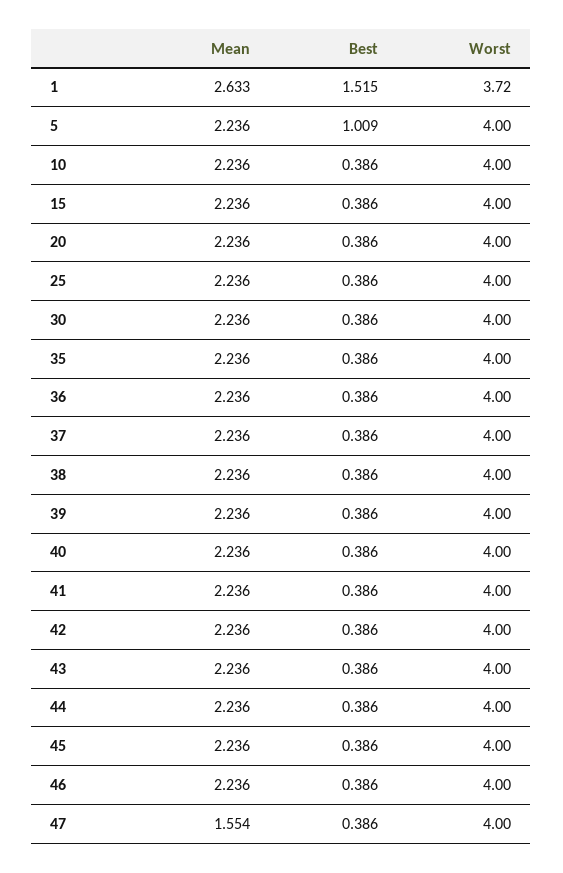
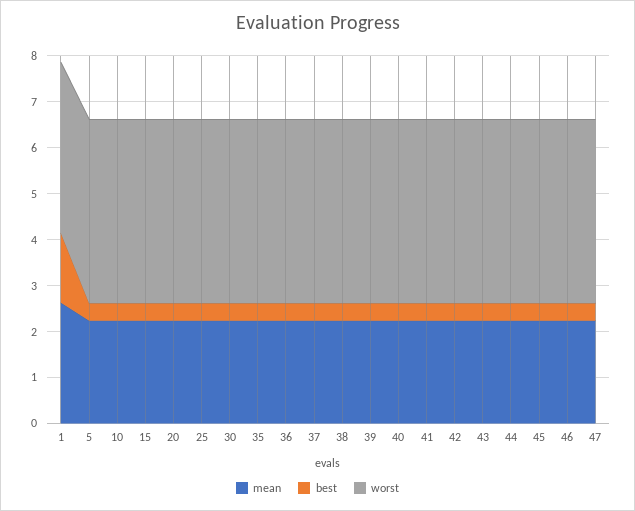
  {
    "Mean": {
      "1": 2.633,
      "5": 2.236,
      "10": 2.236,
      "15": 2.236,
      "20": 2.236,
      "25": 2.236,
      "30": 2.236,
      "35": 2.236,
      "36": 2.236,
      "37": 2.236,
      "38": 2.236,
      "39": 2.236,
      "40": 2.236,
      "41": 2.236,
      "42": 2.236,
      "43": 2.236,
      "44": 2.236,
      "45": 2.236,
      "46": 2.236,
-     "47": 1.554
+     "47": 2.2
    },
    "Best": {
      "1": 1.515,
-     "5": 1.009,
+     "5": 0.4,
      "10": 0.386,
      "15": 0.386,
      "20": 0.386,
      "25": 0.386,
      "30": 0.386,
      "35": 0.386,
      "36": 0.386,
      "37": 0.386,
      "38": 0.386,
      "39": 0.386,
      "40": 0.386,
      "41": 0.386,
      "42": 0.386,
      "43": 0.386,
      "44": 0.386,
      "45": 0.386,
      "46": 0.386,
      "47": 0.386
    },
    "Worst": {
      "1": 3.72,
      "5": 4,
      "10": 4,
      "15": 4,
      "20": 4,
      "25": 4,
      "30": 4,
      "35": 4,
      "36": 4,
      "37": 4,
      "38": 4,
      "39": 4,
      "40": 4,
      "41": 4,
      "42": 4,
      "43": 4,
      "44": 4,
      "45": 4,
      "46": 4,
      "47": 4
    }
  }

